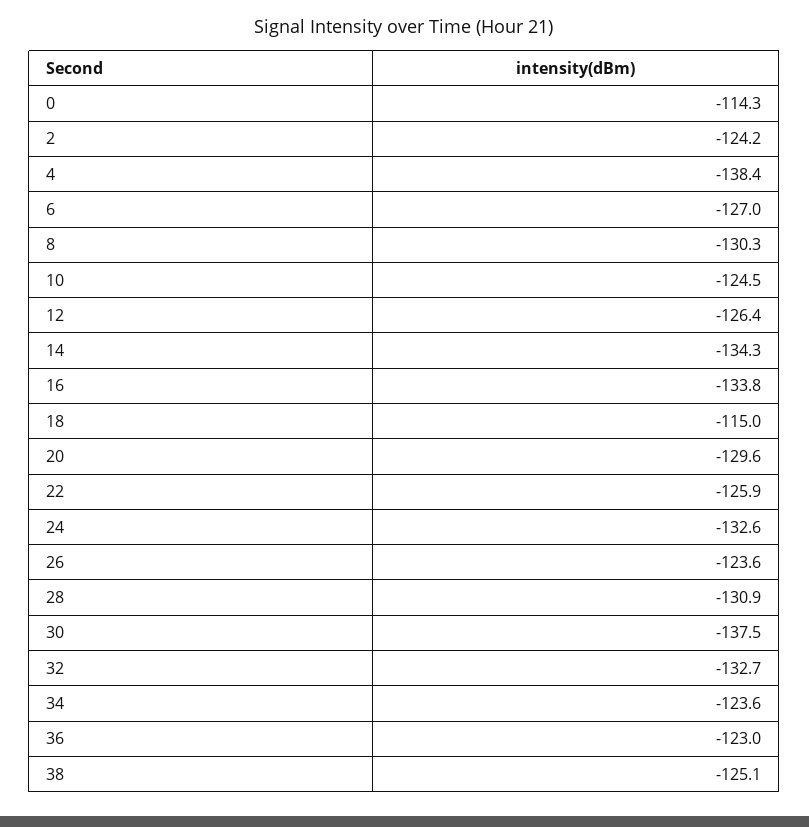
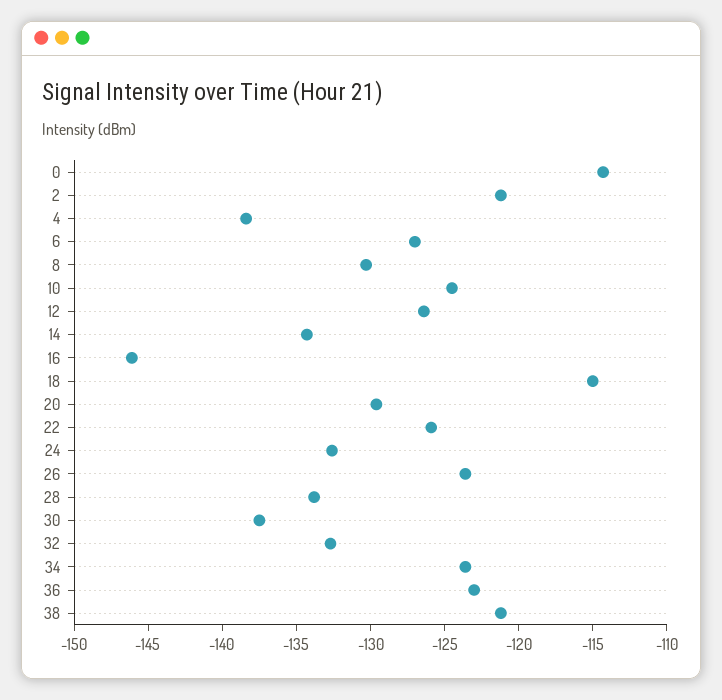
  {
    "0": -114.3,
-   "2": -124.2,
+   "2": -121,
    "4": -138.4,
    "6": -127,
    "8": -130.3,
    "10": -124.5,
    "12": -126.4,
    "14": -134.3,
-   "16": -133.8,
+   "16": -146,
    "18": -115,
    "20": -129.6,
    "22": -125.9,
    "24": -132.6,
    "26": -123.6,
-   "28": -130.9,
+   "28": -134,
    "30": -137.5,
    "32": -132.7,
    "34": -123.6,
    "36": -123,
-   "38": -125.1
+   "38": -121
  }

